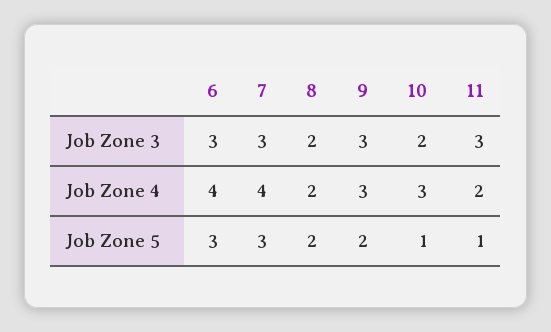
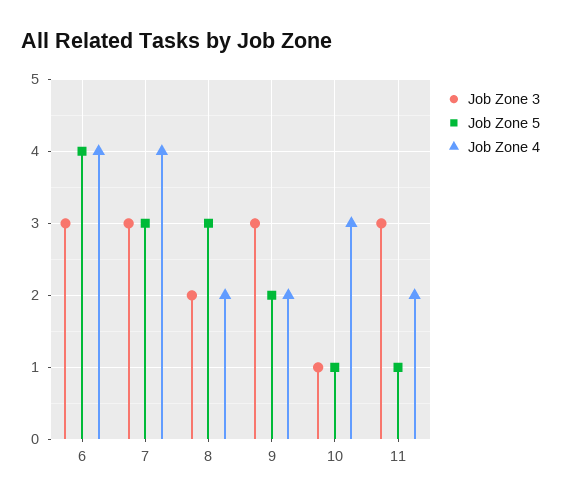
  {
    "Job Zone 3": {
      "6": 3,
      "7": 3,
      "8": 2,
      "9": 3,
-     "10": 2,
+     "10": 1,
      "11": 3
    },
    "Job Zone 4": {
      "6": 4,
      "7": 4,
      "8": 2,
-     "9": 3,
+     "9": 2,
      "10": 3,
      "11": 2
    },
    "Job Zone 5": {
-     "6": 3,
+     "6": 4,
      "7": 3,
-     "8": 2,
+     "8": 3,
      "9": 2,
      "10": 1,
      "11": 1
    }
  }

